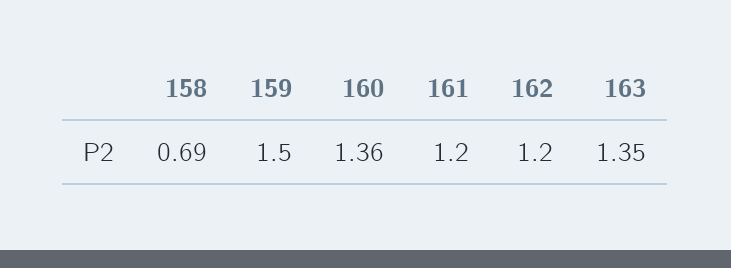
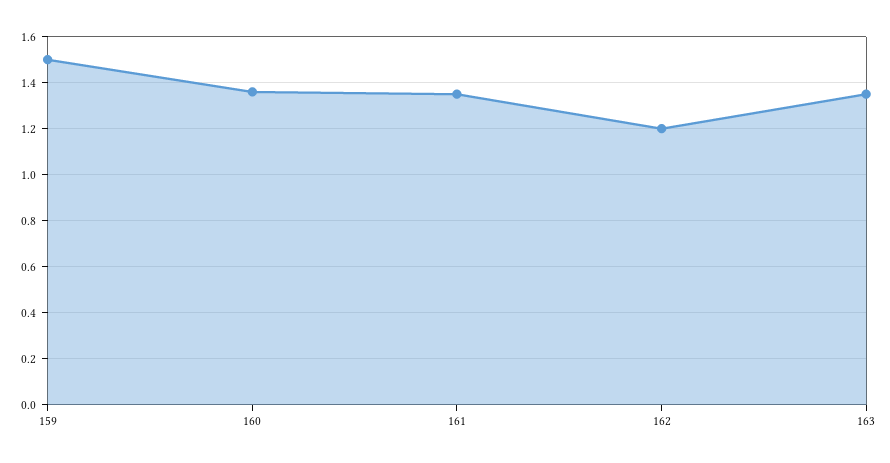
  {
-   "158": 0.69,
    "159": 1.5,
    "160": 1.36,
-   "161": 1.2,
+   "161": 1.35,
    "162": 1.2,
    "163": 1.35
  }

